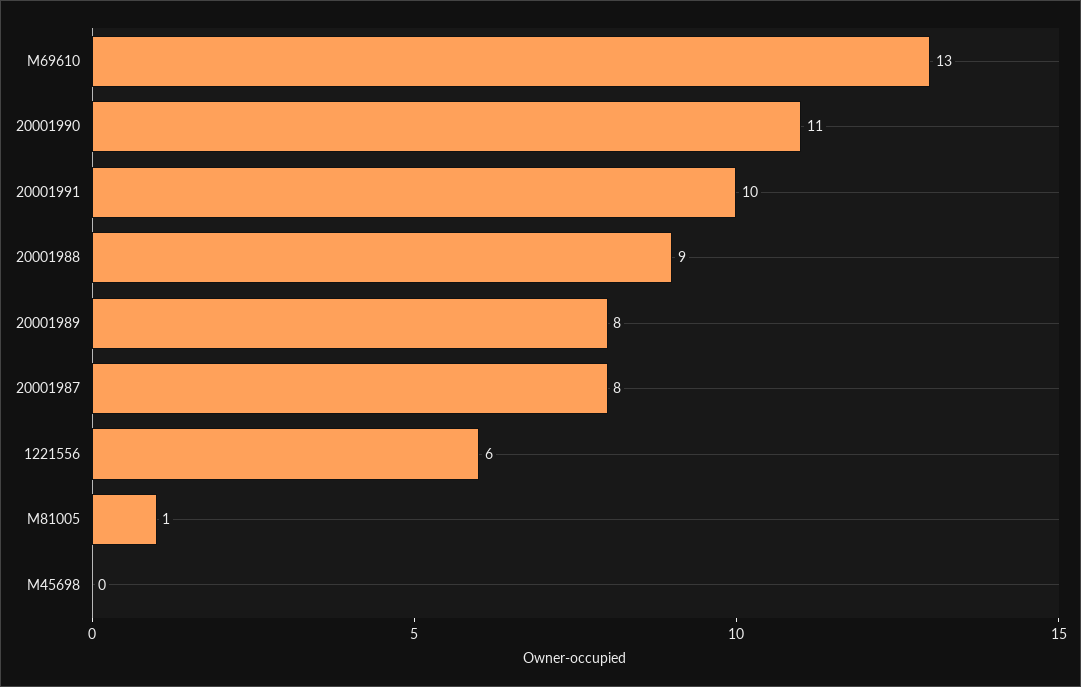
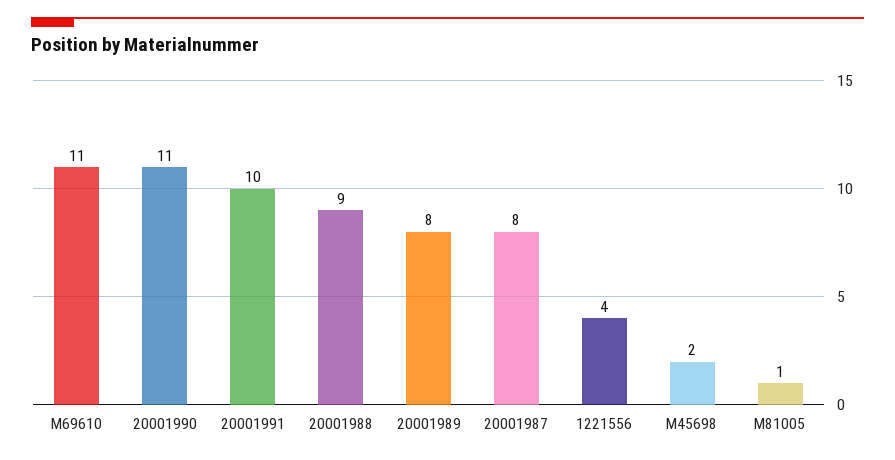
  {
-   "M69610": 13,
+   "M69610": 11,
    "20001990": 11,
    "20001991": 10,
    "20001988": 9,
    "20001989": 8,
    "20001987": 8,
-   "1221556": 6,
+   "1221556": 4,
    "M81005": 1,
-   "M45698": 0
+   "M45698": 2
  }

